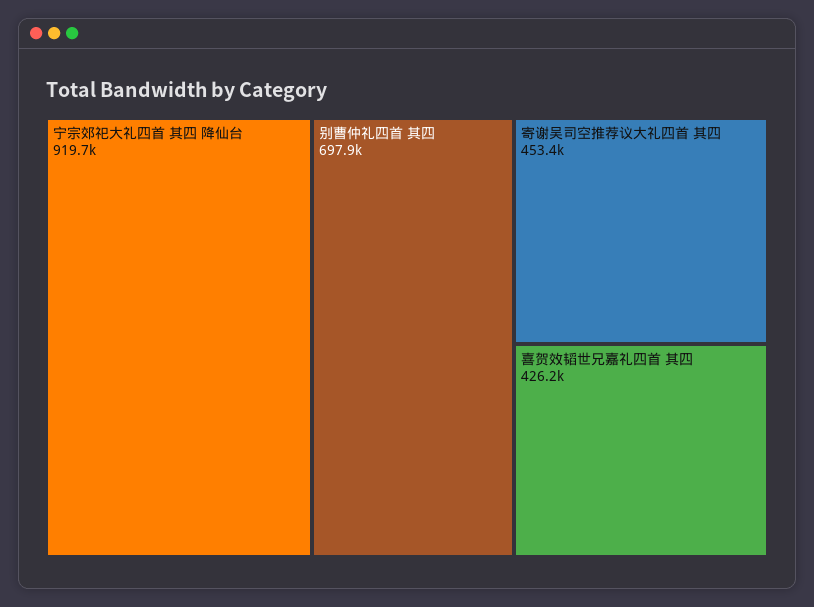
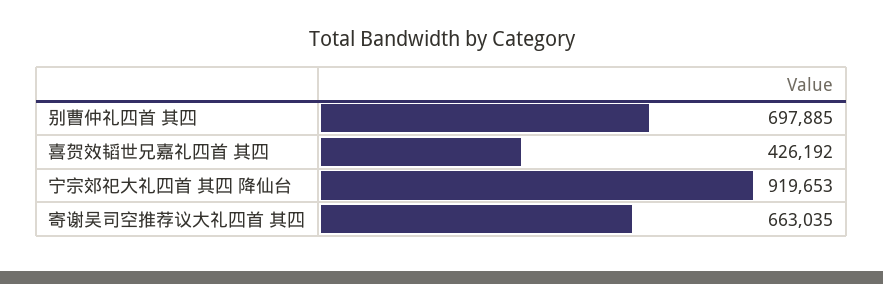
  {
    "宁宗郊祀大礼四首 其四 降仙台": 919653,
    "别曹仲礼四首 其四": 697885,
-   "寄谢吴司空推荐议大礼四首 其四": 453400,
+   "寄谢吴司空推荐议大礼四首 其四": 663035,
    "喜贺效韬世兄嘉礼四首 其四": 426192
  }

